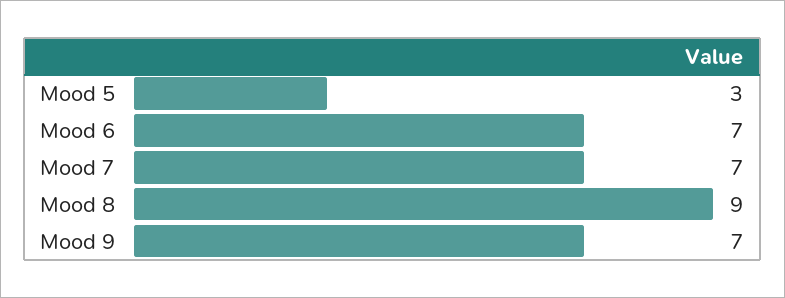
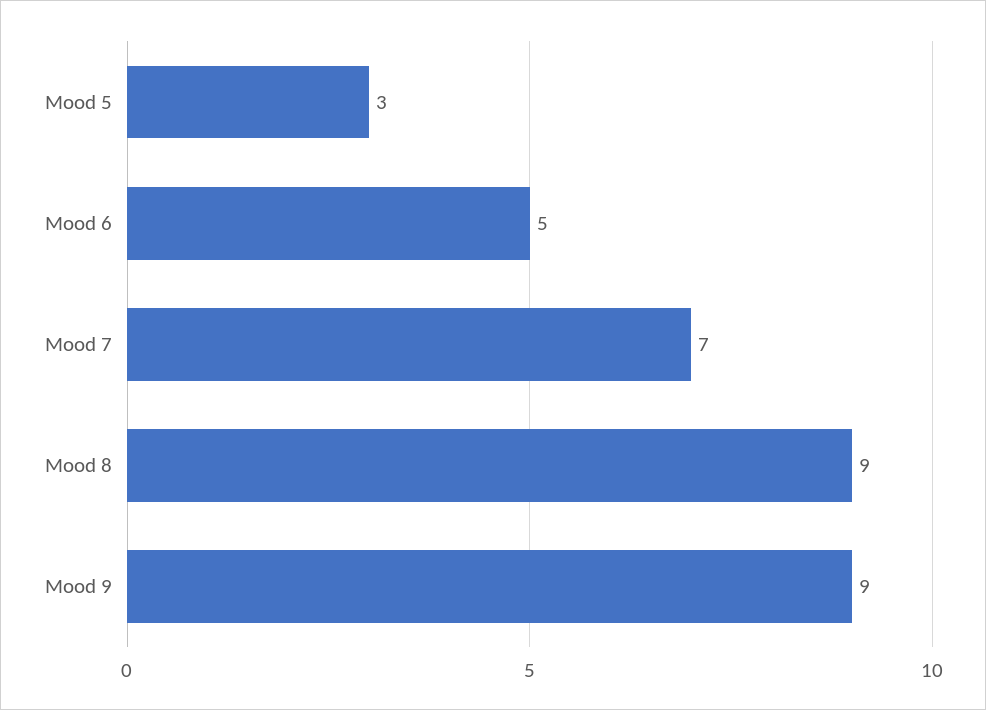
  {
    "Mood 5": 3,
-   "Mood 6": 7,
+   "Mood 6": 5,
    "Mood 7": 7,
    "Mood 8": 9,
-   "Mood 9": 7
+   "Mood 9": 9
  }

